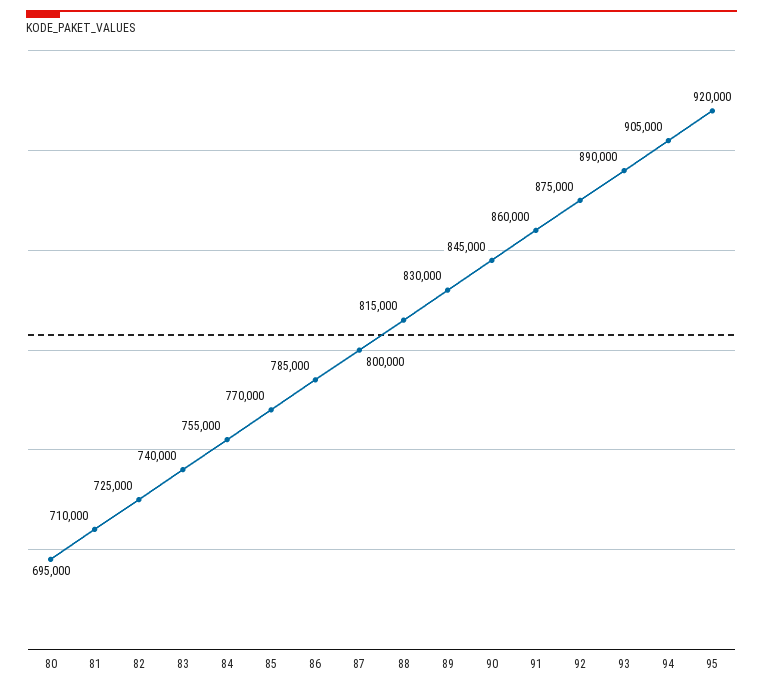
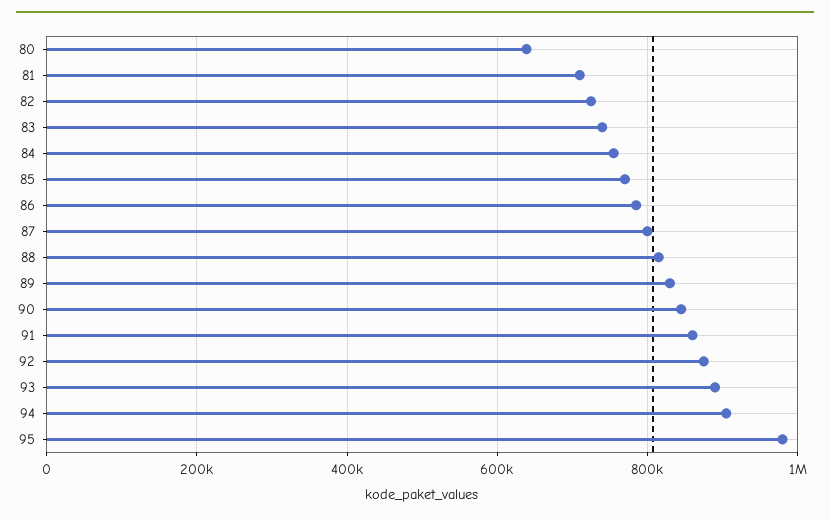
  {
-   "80": 695000,
+   "80": 640000,
    "81": 710000,
    "82": 725000,
    "83": 740000,
    "84": 755000,
    "85": 770000,
    "86": 785000,
    "87": 800000,
    "88": 815000,
    "89": 830000,
    "90": 845000,
    "91": 860000,
    "92": 875000,
    "93": 890000,
    "94": 905000,
-   "95": 920000
+   "95": 980000
  }

